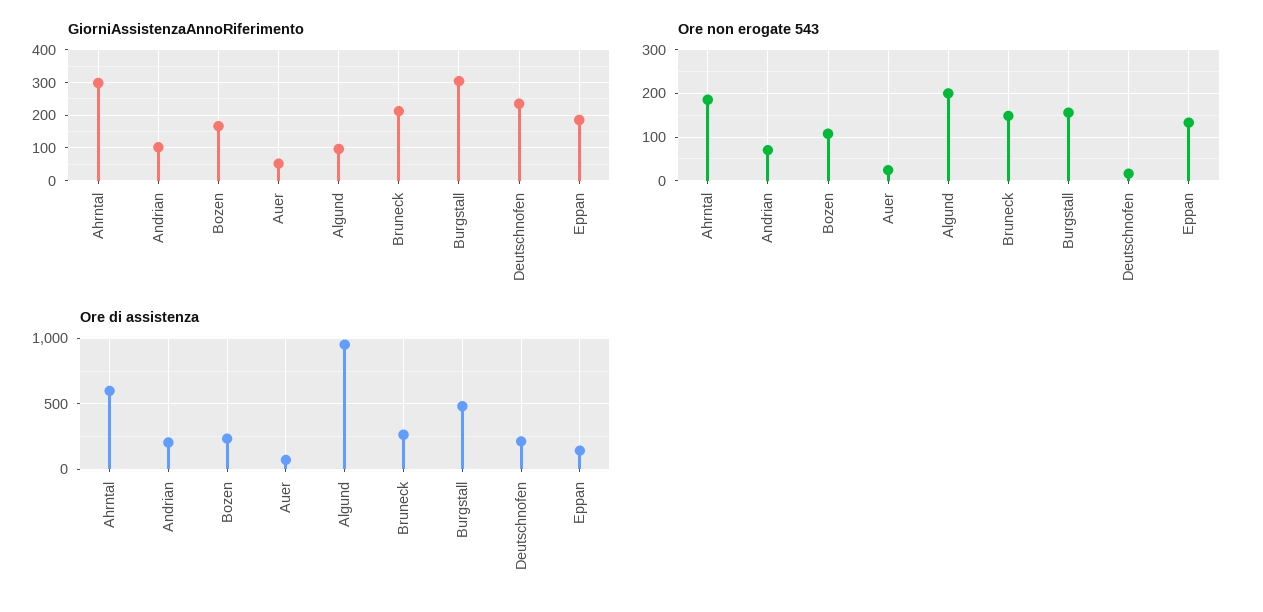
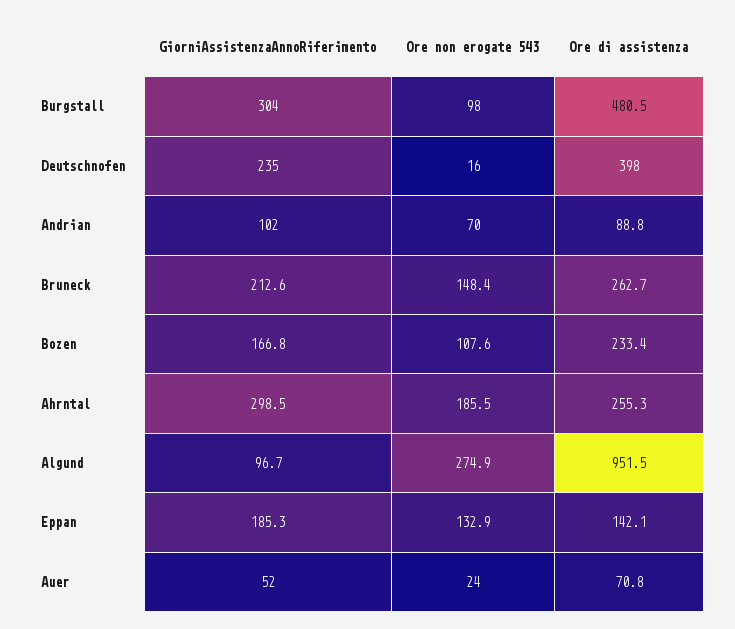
  {
    "GiorniAssistenzaAnnoRiferimento": {
      "Ahrntal": 298.5,
      "Andrian": 102,
      "Bozen": 166.8,
      "Auer": 52,
      "Algund": 96.7,
      "Bruneck": 212.6,
      "Burgstall": 304,
      "Deutschnofen": 235,
      "Eppan": 185.3
    },
    "Ore non erogate 543": {
      "Ahrntal": 185.5,
      "Andrian": 70,
      "Bozen": 107.6,
      "Auer": 24,
-     "Algund": 200,
+     "Algund": 274.9,
      "Bruneck": 148.4,
-     "Burgstall": 160,
+     "Burgstall": 98,
      "Deutschnofen": 16,
      "Eppan": 132.9
    },
    "Ore di assistenza": {
-     "Ahrntal": 600,
+     "Ahrntal": 255.3,
-     "Andrian": 200,
+     "Andrian": 88.8,
      "Bozen": 233.4,
      "Auer": 70.8,
      "Algund": 951.5,
      "Bruneck": 262.7,
      "Burgstall": 480.5,
-     "Deutschnofen": 200,
+     "Deutschnofen": 398,
      "Eppan": 142.1
    }
  }

